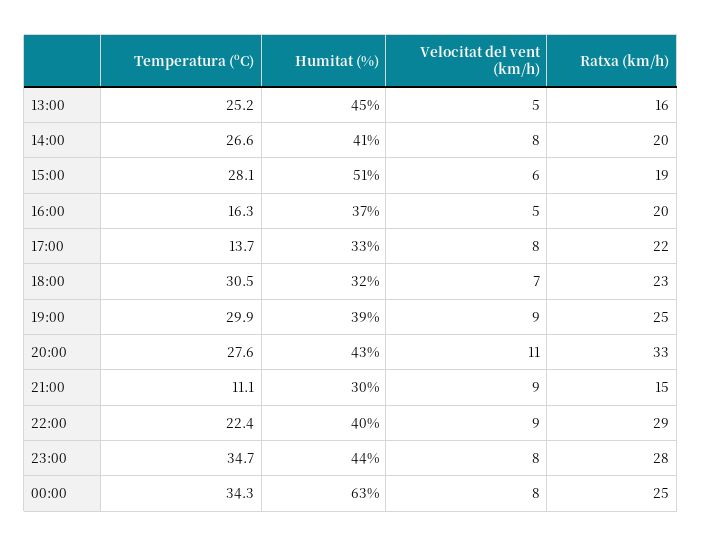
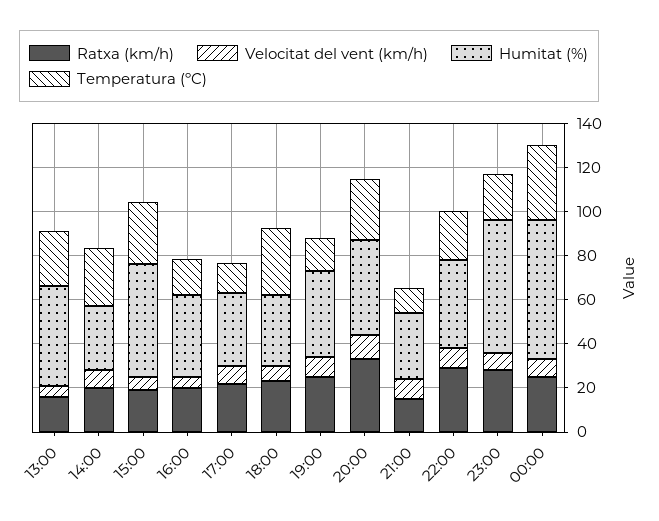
  {
    "Temperatura (ºC)": {
      "13:00": 25.2,
      "14:00": 26.6,
      "15:00": 28.1,
      "16:00": 16.3,
      "17:00": 13.7,
      "18:00": 30.5,
-     "19:00": 29.9,
+     "19:00": 15,
      "20:00": 27.6,
      "21:00": 11.1,
      "22:00": 22.4,
-     "23:00": 34.7,
+     "23:00": 20,
      "00:00": 34.3
    },
    "Humitat (%)": {
      "13:00": 45,
-     "14:00": 41,
+     "14:00": 30,
      "15:00": 51,
      "16:00": 37,
      "17:00": 33,
      "18:00": 32,
      "19:00": 39,
      "20:00": 43,
      "21:00": 30,
      "22:00": 40,
-     "23:00": 44,
+     "23:00": 60,
      "00:00": 63
    },
    "Velocitat del vent (km/h)": {
      "13:00": 5,
      "14:00": 8,
      "15:00": 6,
      "16:00": 5,
      "17:00": 8,
      "18:00": 7,
      "19:00": 9,
      "20:00": 11,
      "21:00": 9,
      "22:00": 9,
      "23:00": 8,
      "00:00": 8
    },
    "Ratxa (km/h)": {
      "13:00": 16,
      "14:00": 20,
      "15:00": 19,
      "16:00": 20,
      "17:00": 22,
      "18:00": 23,
      "19:00": 25,
      "20:00": 33,
      "21:00": 15,
      "22:00": 29,
      "23:00": 28,
      "00:00": 25
    }
  }

